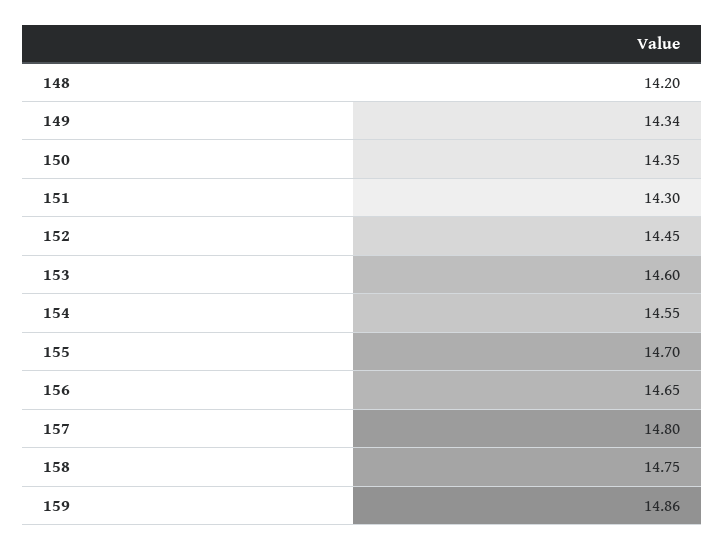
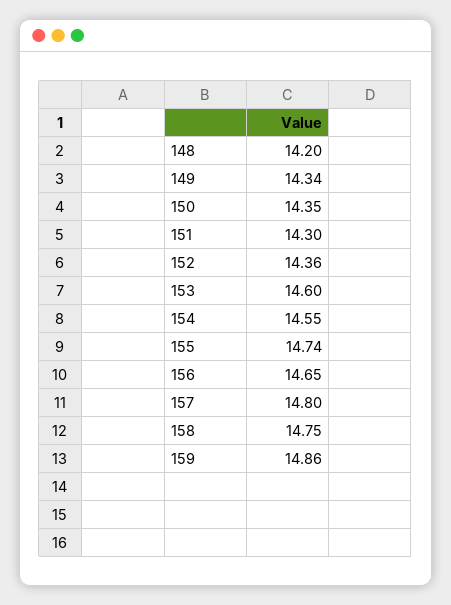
  {
    "148": 14.2,
    "149": 14.34,
    "150": 14.35,
    "151": 14.3,
-   "152": 14.45,
+   "152": 14.36,
    "153": 14.6,
    "154": 14.55,
-   "155": 14.7,
+   "155": 14.74,
    "156": 14.65,
    "157": 14.8,
    "158": 14.75,
    "159": 14.86
  }

